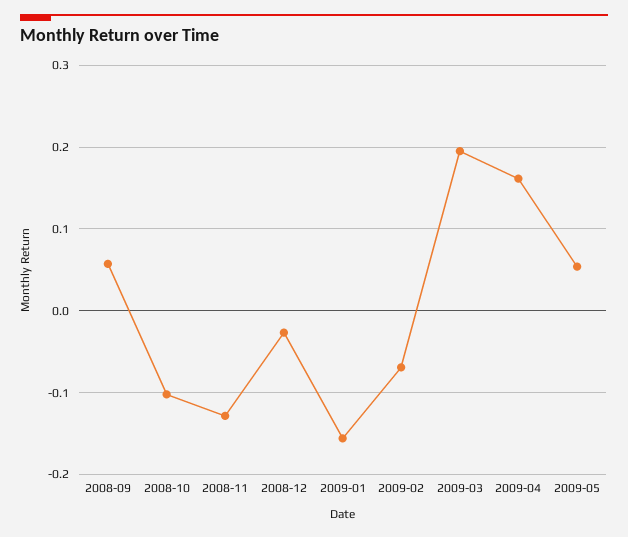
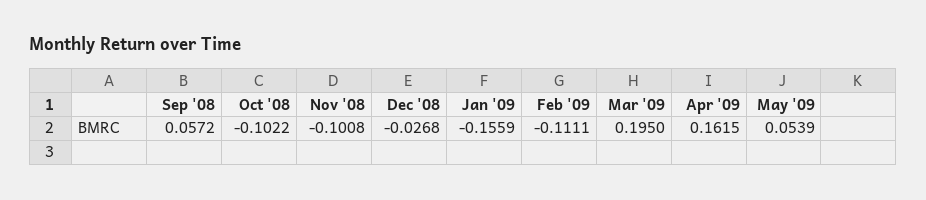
  {
    "2008-09": 0.0572,
    "2008-10": -0.1022,
-   "2008-11": -0.13,
+   "2008-11": -0.1008,
    "2008-12": -0.0268,
    "2009-01": -0.1559,
-   "2009-02": -0.07,
+   "2009-02": -0.1111,
    "2009-03": 0.195,
    "2009-04": 0.1615,
    "2009-05": 0.0539
  }

